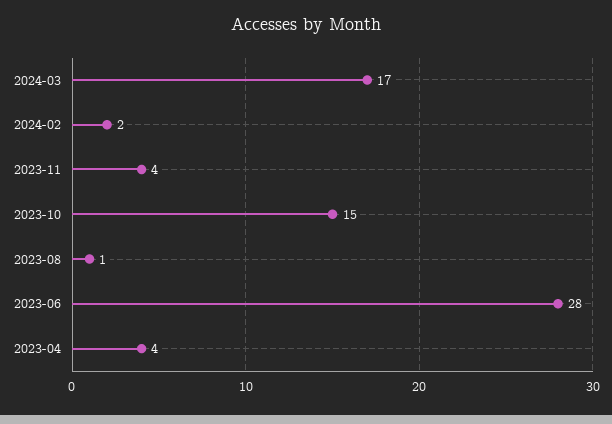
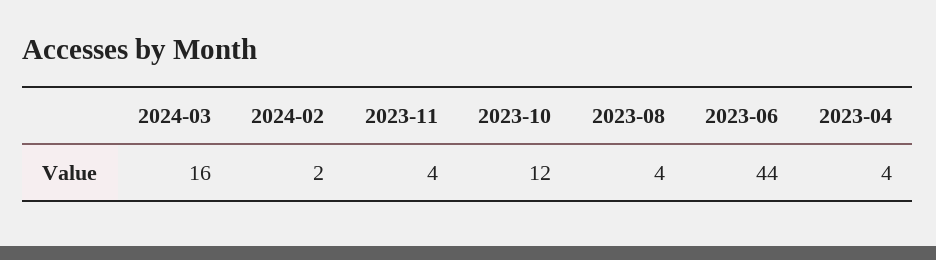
  {
-   "2024-03": 17,
+   "2024-03": 16,
    "2024-02": 2,
    "2023-11": 4,
-   "2023-10": 15,
+   "2023-10": 12,
-   "2023-08": 1,
+   "2023-08": 4,
-   "2023-06": 28,
+   "2023-06": 44,
    "2023-04": 4
  }

